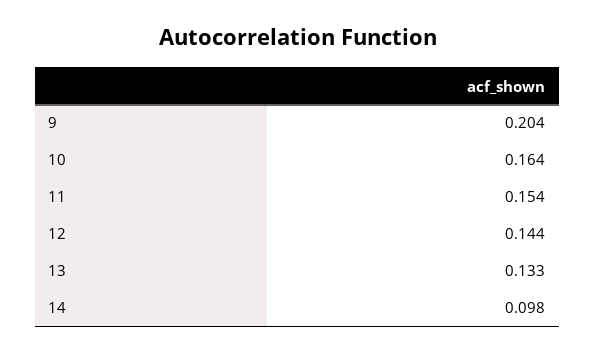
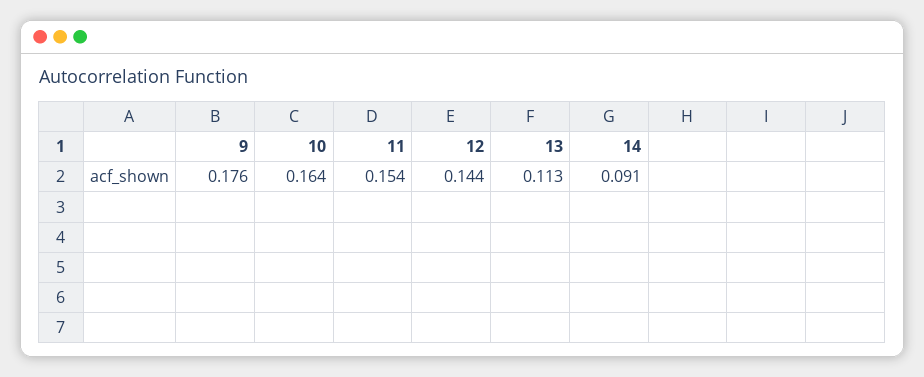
  {
-   "9": 0.204,
+   "9": 0.176,
    "10": 0.164,
    "11": 0.154,
    "12": 0.144,
-   "13": 0.133,
+   "13": 0.113,
-   "14": 0.098
+   "14": 0.091
  }

